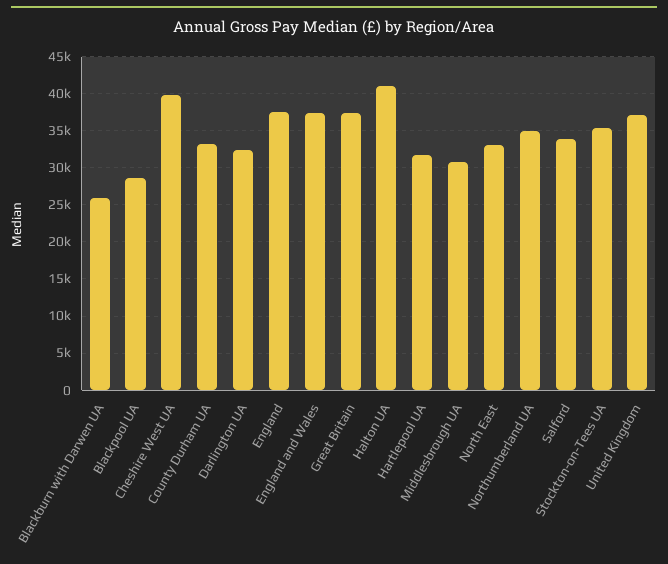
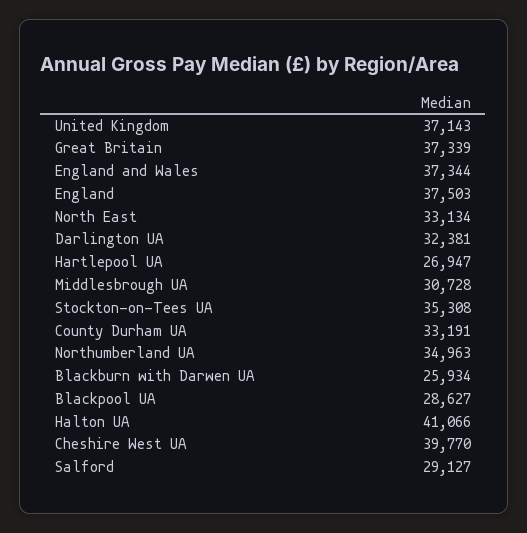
  {
    "Blackburn with Darwen UA": 25934,
    "Blackpool UA": 28627,
    "Cheshire West UA": 39770,
    "County Durham UA": 33191,
    "Darlington UA": 32381,
    "England": 37503,
    "England and Wales": 37344,
    "Great Britain": 37339,
    "Halton UA": 41066,
-   "Hartlepool UA": 32000,
+   "Hartlepool UA": 26947,
    "Middlesbrough UA": 30728,
    "North East": 33134,
    "Northumberland UA": 34963,
-   "Salford": 34000,
+   "Salford": 29127,
    "Stockton-on-Tees UA": 35308,
    "United Kingdom": 37143
  }

